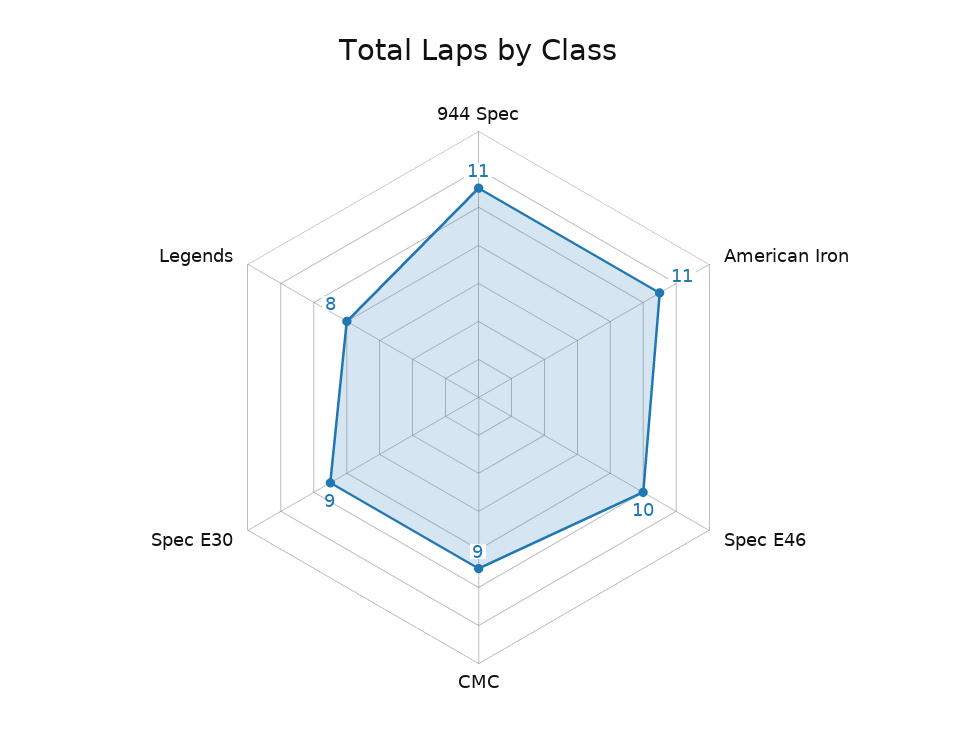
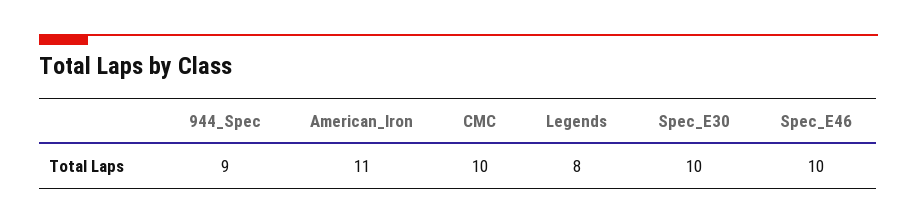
  {
-   "944 Spec": 11,
+   "944 Spec": 9,
    "American Iron": 11,
    "Spec E46": 10,
-   "CMC": 9,
+   "CMC": 10,
-   "Spec E30": 9,
+   "Spec E30": 10,
    "Legends": 8
  }

